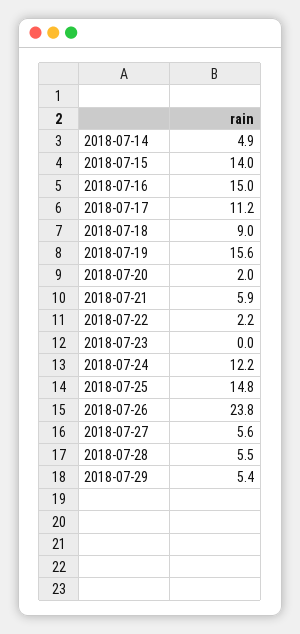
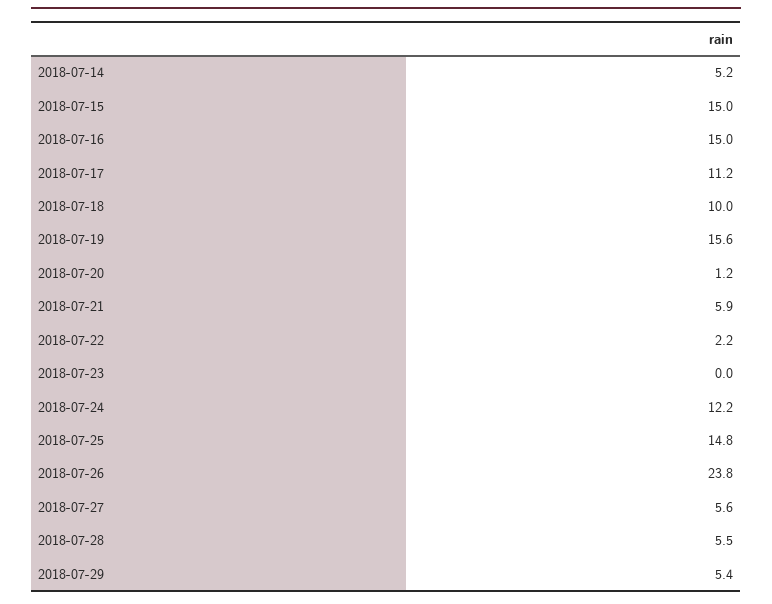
  {
-   "2018-07-14": 4.9,
+   "2018-07-14": 5.2,
-   "2018-07-15": 14,
+   "2018-07-15": 15,
    "2018-07-16": 15,
    "2018-07-17": 11.2,
-   "2018-07-18": 9,
+   "2018-07-18": 10,
    "2018-07-19": 15.6,
-   "2018-07-20": 2,
+   "2018-07-20": 1.2,
    "2018-07-21": 5.9,
    "2018-07-22": 2.2,
    "2018-07-23": 0,
    "2018-07-24": 12.2,
    "2018-07-25": 14.8,
    "2018-07-26": 23.8,
    "2018-07-27": 5.6,
    "2018-07-28": 5.5,
    "2018-07-29": 5.4
  }

